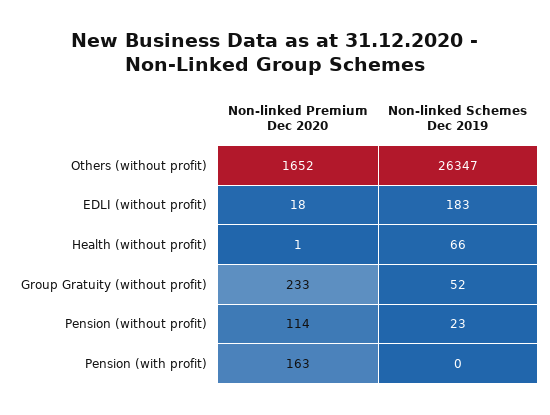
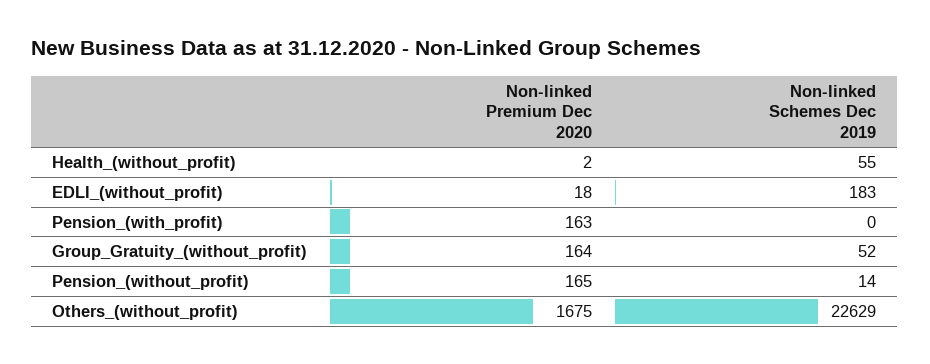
  {
    "Non-linked Premium Dec 2020": {
-     "Others (without profit)": 1652,
+     "Others (without profit)": 1675,
      "EDLI (without profit)": 18,
-     "Health (without profit)": 1,
+     "Health (without profit)": 2,
-     "Group Gratuity (without profit)": 233,
+     "Group Gratuity (without profit)": 164,
-     "Pension (without profit)": 114,
+     "Pension (without profit)": 165,
      "Pension (with profit)": 163
    },
    "Non-linked Schemes Dec 2019": {
-     "Others (without profit)": 26347,
+     "Others (without profit)": 22629,
      "EDLI (without profit)": 183,
-     "Health (without profit)": 66,
+     "Health (without profit)": 55,
      "Group Gratuity (without profit)": 52,
-     "Pension (without profit)": 23,
+     "Pension (without profit)": 14,
      "Pension (with profit)": 0
    }
  }

